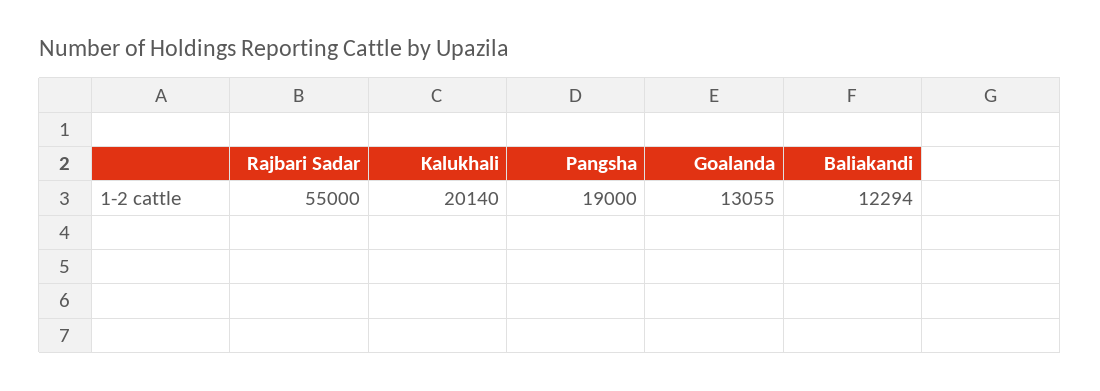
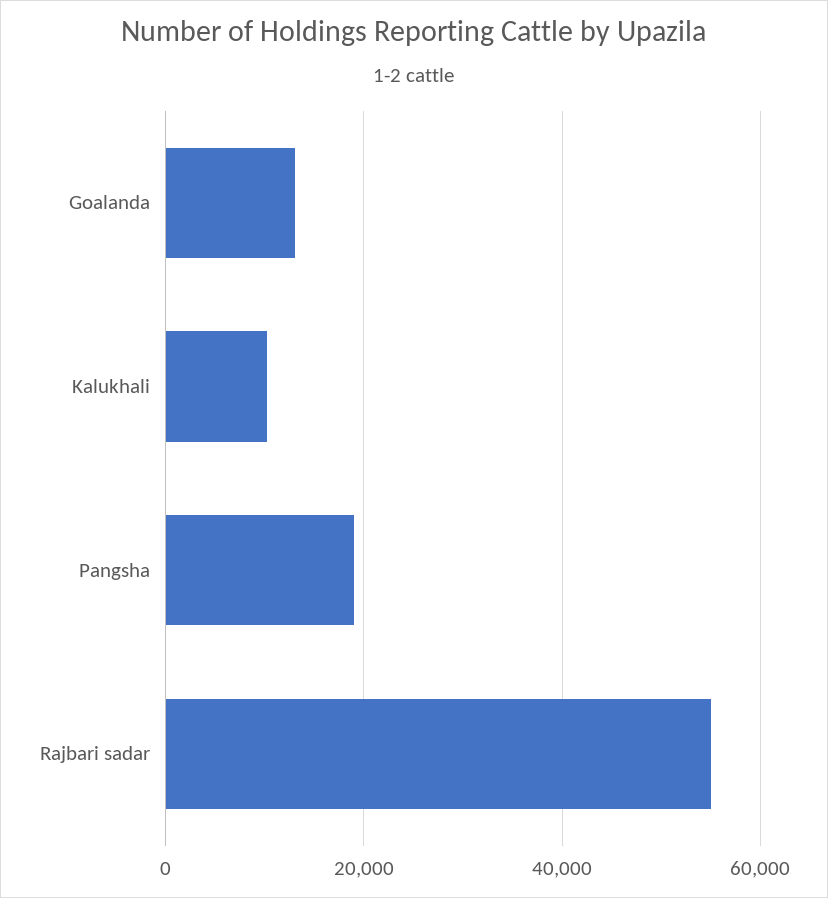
  {
    "Rajbari Sadar": 55000,
-   "Kalukhali": 20140,
+   "Kalukhali": 10000,
    "Pangsha": 19000,
-   "Goalanda": 13055,
+   "Goalanda": 13055
-   "Baliakandi": 12294
  }

